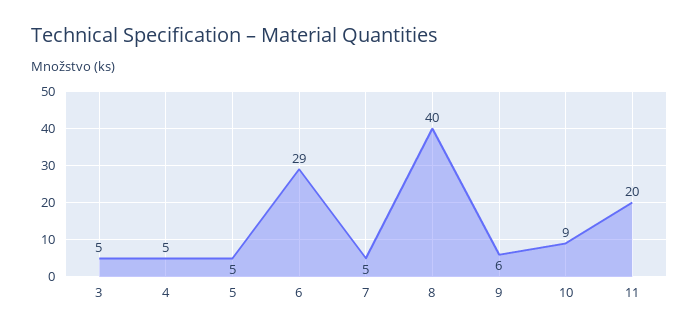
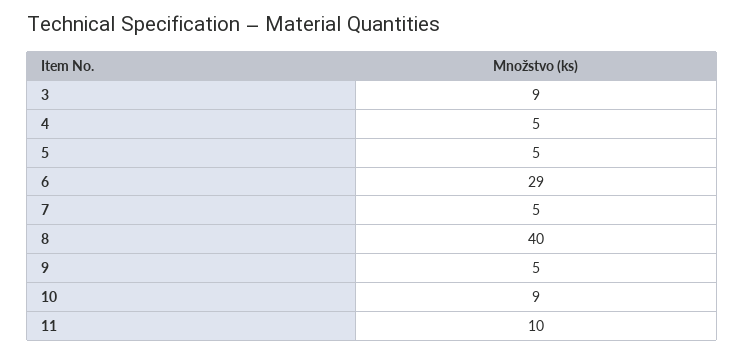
  {
-   "3": 5,
+   "3": 9,
    "4": 5,
    "5": 5,
    "6": 29,
    "7": 5,
    "8": 40,
-   "9": 6,
+   "9": 5,
    "10": 9,
-   "11": 20
+   "11": 10
  }

